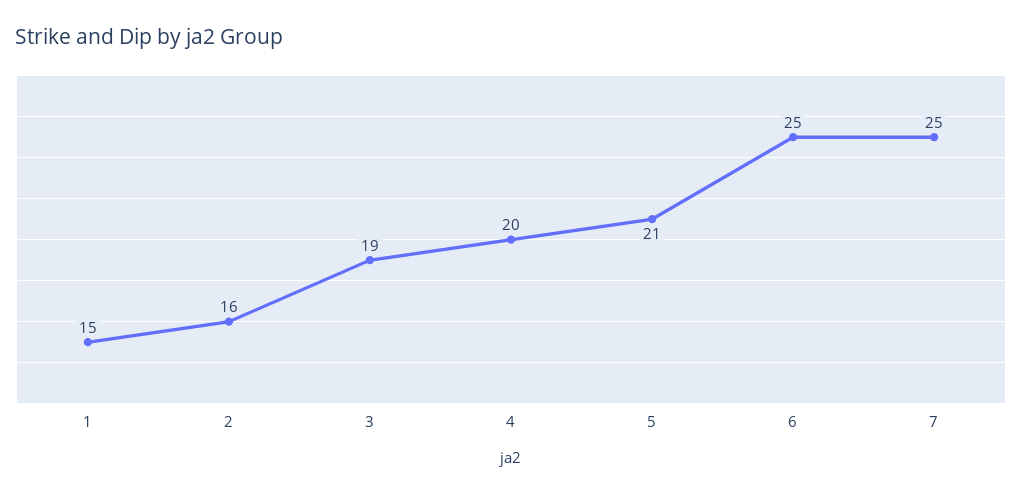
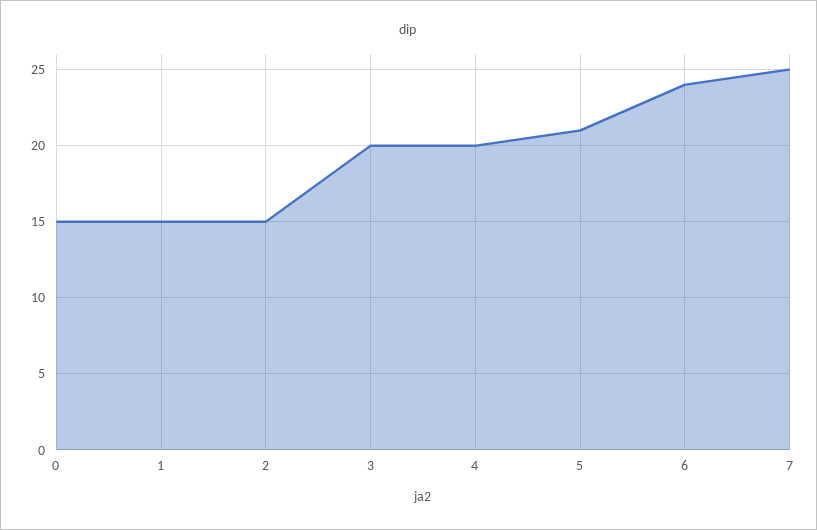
  {
    "1": 15,
-   "2": 16,
+   "2": 15,
-   "3": 19,
+   "3": 20,
    "4": 20,
    "5": 21,
-   "6": 25,
+   "6": 24,
-   "7": 25
+   "7": 25,
+   "0": 15
  }

